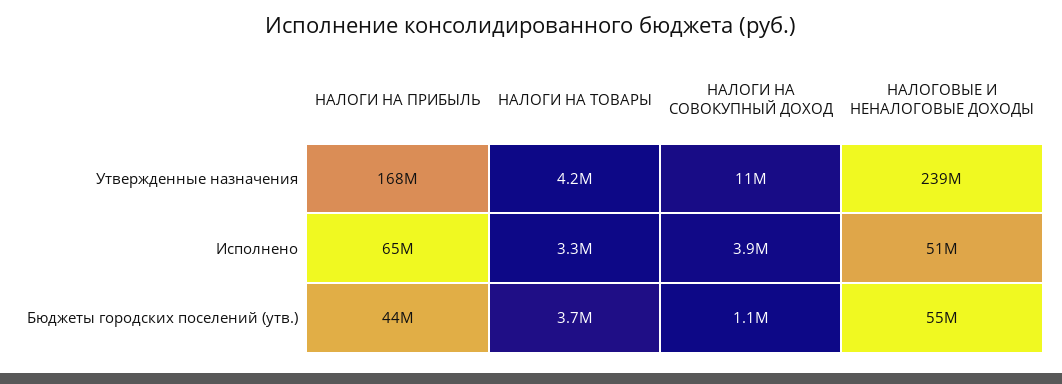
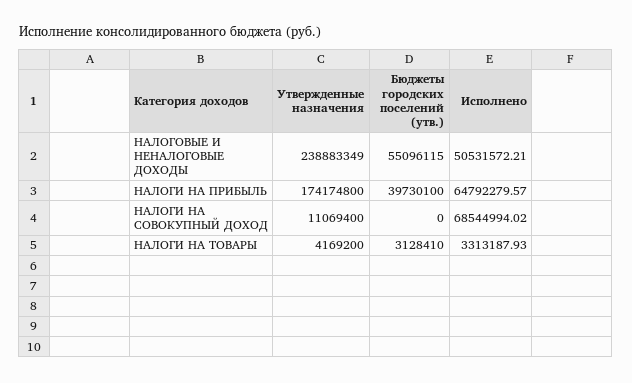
  {
    "НАЛОГИ НА ПРИБЫЛЬ": {
-     "Утвержденные назначения": 168000000,
+     "Утвержденные назначения": 174174800,
      "Исполнено": 64792279.57,
-     "Бюджеты городских поселений (утв.)": 44000000
+     "Бюджеты городских поселений (утв.)": 39730100
    },
    "НАЛОГИ НА ТОВАРЫ": {
      "Утвержденные назначения": 4169200,
      "Исполнено": 3313187.93,
-     "Бюджеты городских поселений (утв.)": 3700000
+     "Бюджеты городских поселений (утв.)": 3128410
    },
    "НАЛОГИ НА СОВОКУПНЫЙ ДОХОД": {
      "Утвержденные назначения": 11069400,
-     "Исполнено": 3900000,
+     "Исполнено": 68544994.02,
-     "Бюджеты городских поселений (утв.)": 1100000
+     "Бюджеты городских поселений (утв.)": 0
    },
    "НАЛОГОВЫЕ И НЕНАЛОГОВЫЕ ДОХОДЫ": {
      "Утвержденные назначения": 238883349,
      "Исполнено": 50531572.21,
      "Бюджеты городских поселений (утв.)": 55096115
    }
  }

